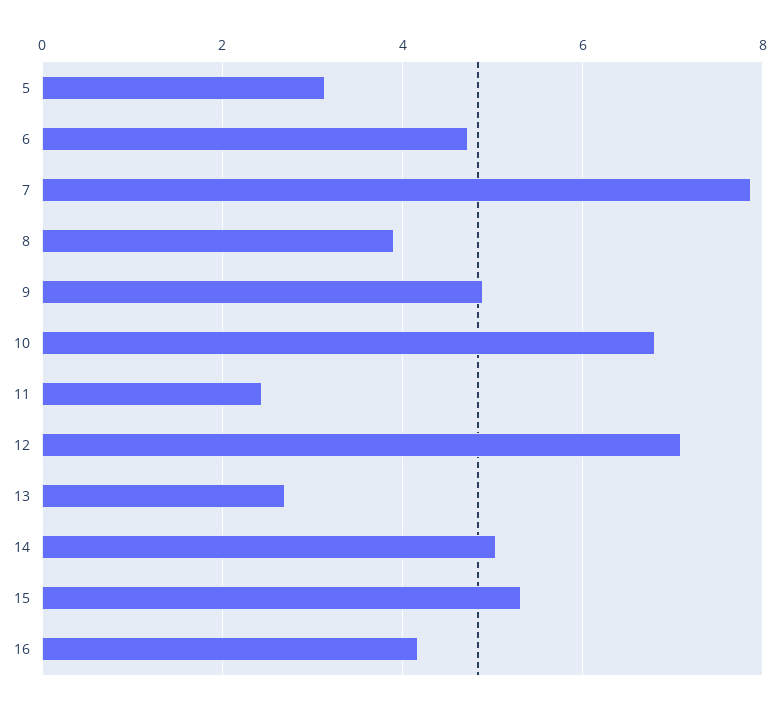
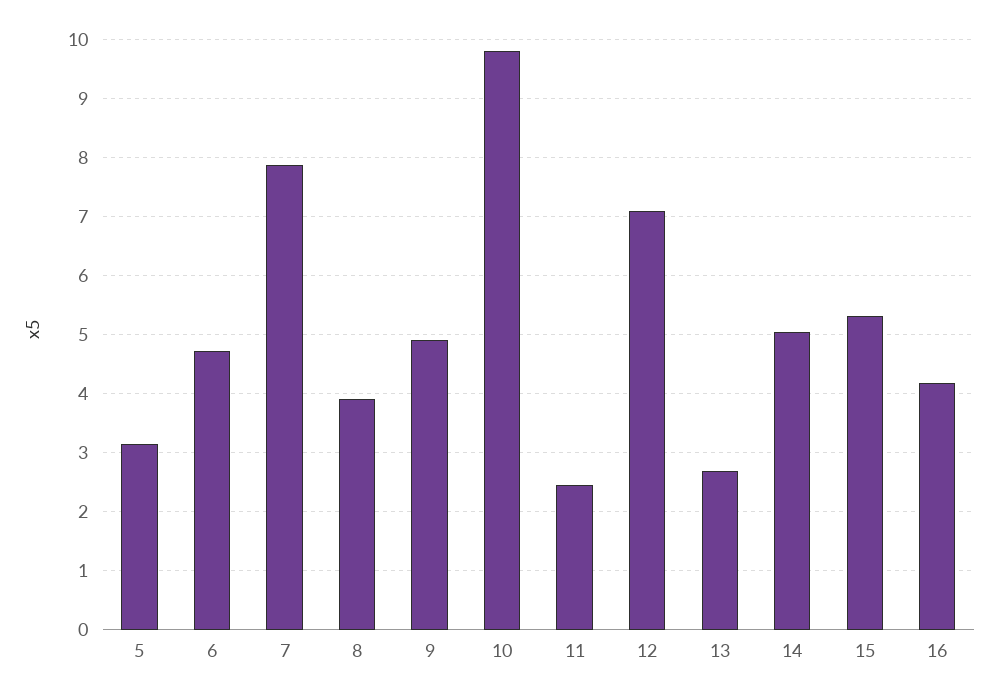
  {
    "5": 3.2,
    "6": 4.8,
    "7": 7.8,
    "8": 4,
    "9": 4.8,
-   "10": 6.8,
+   "10": 9.8,
    "11": 2.4,
    "12": 7,
    "13": 2.6,
    "14": 5,
    "15": 5.4,
    "16": 4.2
  }

